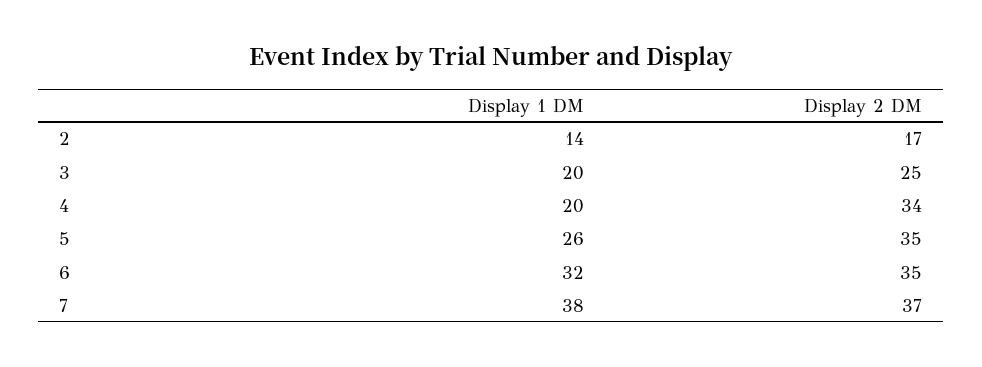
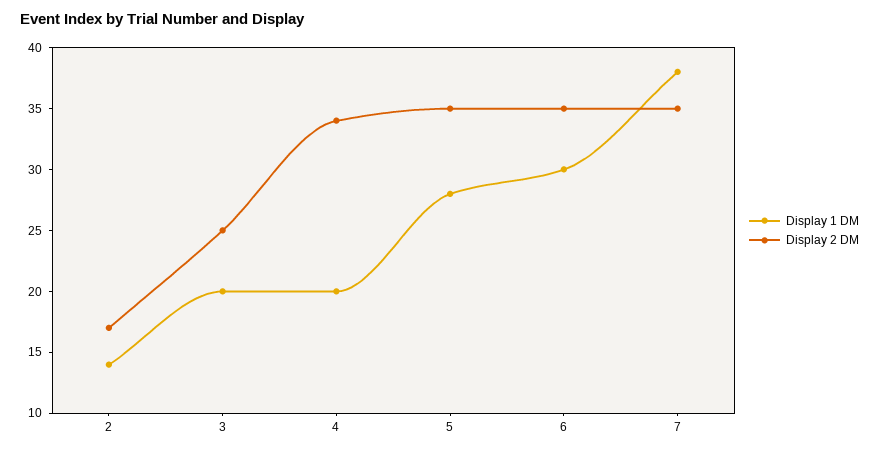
  {
    "Display 1 DM": {
      "2": 14,
      "3": 20,
      "4": 20,
-     "5": 26,
+     "5": 28,
-     "6": 32,
+     "6": 30,
      "7": 38
    },
    "Display 2 DM": {
      "2": 17,
      "3": 25,
      "4": 34,
      "5": 35,
      "6": 35,
-     "7": 37
+     "7": 35
    }
  }

